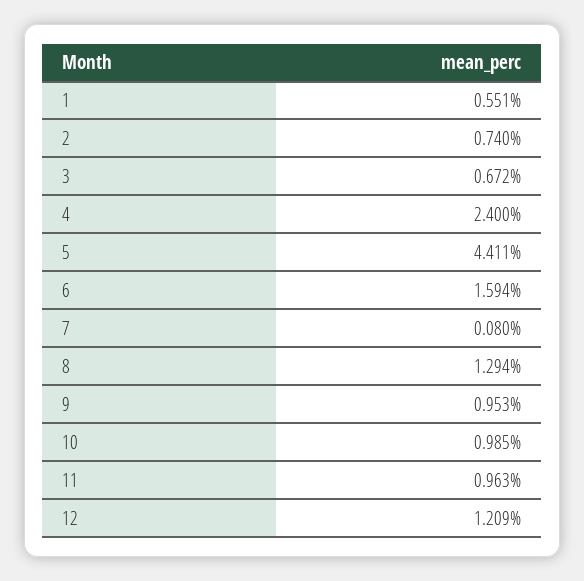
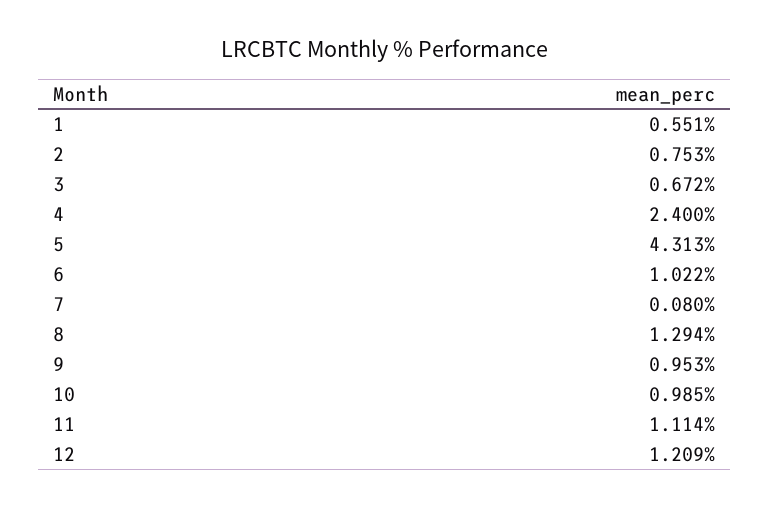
  {
    "1": 0.551,
-   "2": 0.74,
+   "2": 0.753,
    "3": 0.672,
    "4": 2.4,
-   "5": 4.411,
+   "5": 4.313,
-   "6": 1.594,
+   "6": 1.022,
    "7": 0.08,
    "8": 1.294,
    "9": 0.953,
    "10": 0.985,
-   "11": 0.963,
+   "11": 1.114,
    "12": 1.209
  }

